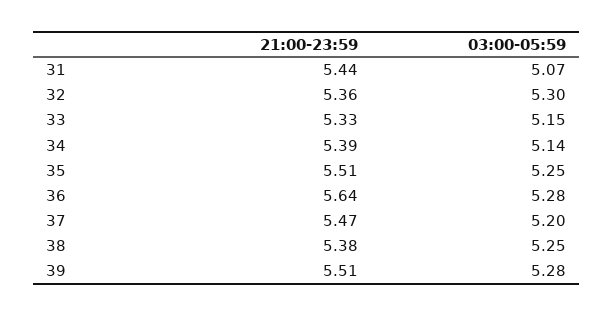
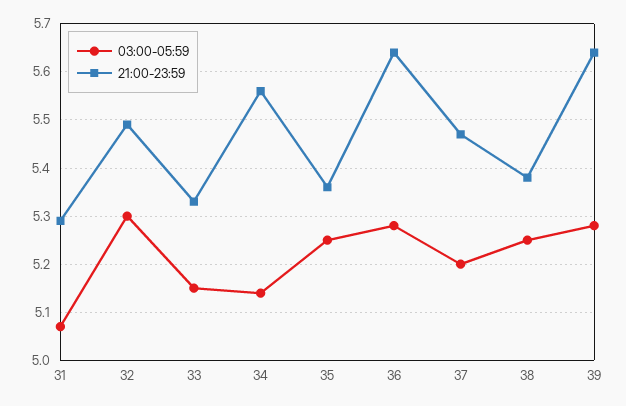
  {
    "21:00-23:59": {
-     "31": 5.44,
+     "31": 5.3,
-     "32": 5.36,
+     "32": 5.5,
      "33": 5.33,
-     "34": 5.39,
+     "34": 5.55,
-     "35": 5.51,
+     "35": 5.35,
      "36": 5.64,
      "37": 5.47,
      "38": 5.38,
-     "39": 5.51
+     "39": 5.65
    },
    "03:00-05:59": {
      "31": 5.07,
      "32": 5.3,
      "33": 5.15,
      "34": 5.14,
      "35": 5.25,
      "36": 5.28,
      "37": 5.2,
      "38": 5.25,
      "39": 5.28
    }
  }

